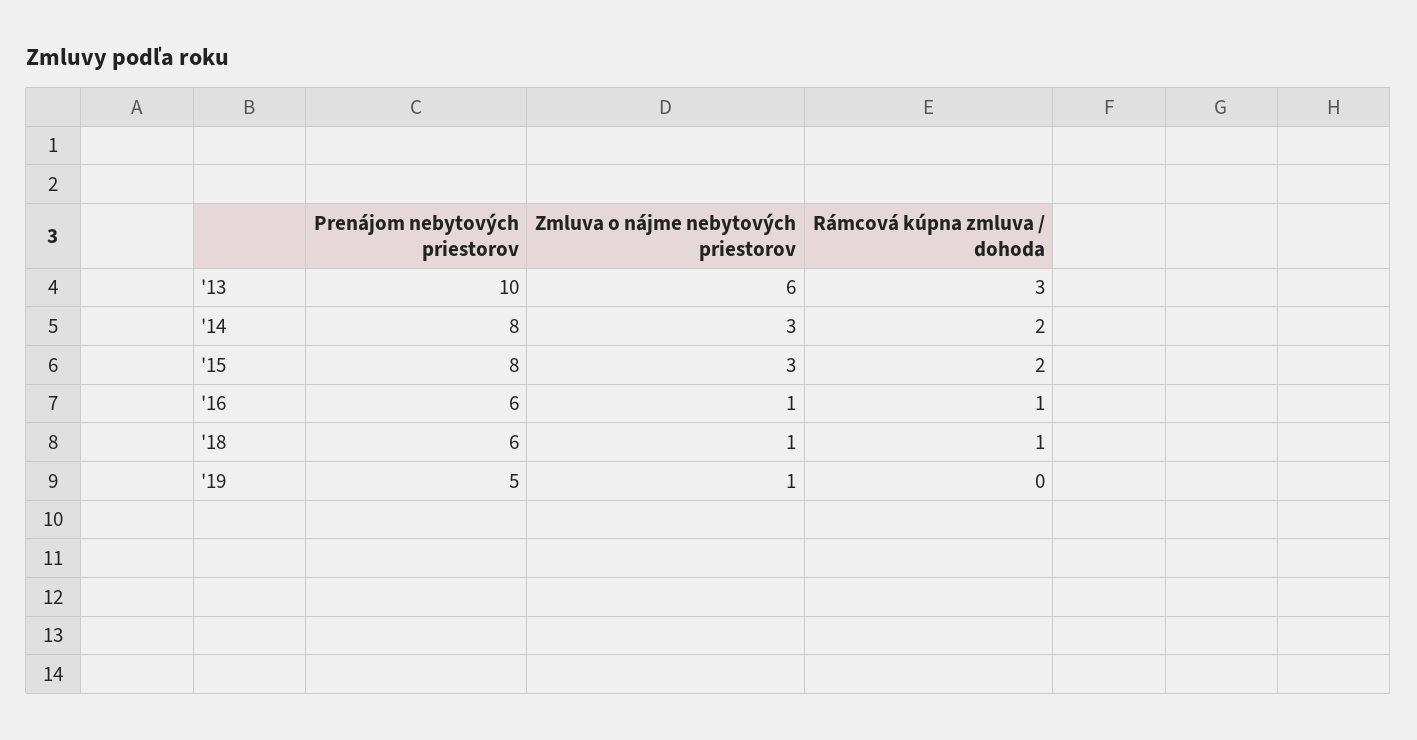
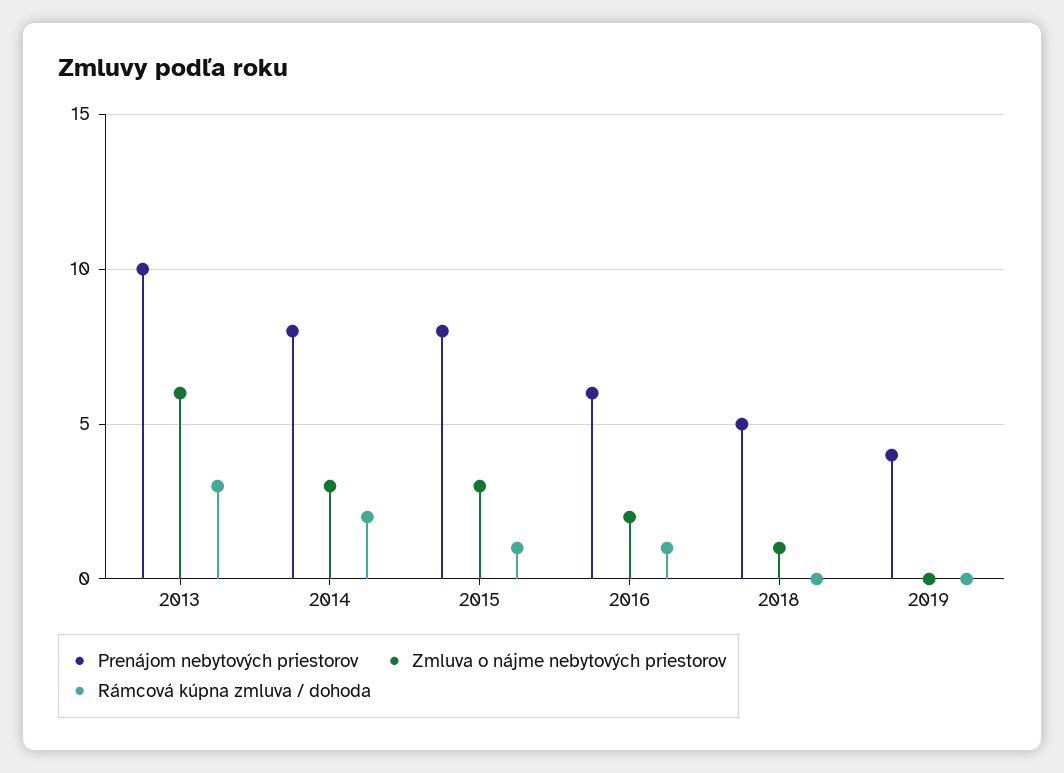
  {
    "Prenájom nebytových priestorov": {
      "'13": 10,
      "'14": 8,
      "'15": 8,
      "'16": 6,
-     "'18": 6,
+     "'18": 5,
-     "'19": 5
+     "'19": 4
    },
    "Zmluva o nájme nebytových priestorov": {
      "'13": 6,
      "'14": 3,
      "'15": 3,
-     "'16": 1,
+     "'16": 2,
      "'18": 1,
-     "'19": 1
+     "'19": 0
    },
    "Rámcová kúpna zmluva / dohoda": {
      "'13": 3,
      "'14": 2,
-     "'15": 2,
+     "'15": 1,
      "'16": 1,
-     "'18": 1,
+     "'18": 0,
      "'19": 0
    }
  }

